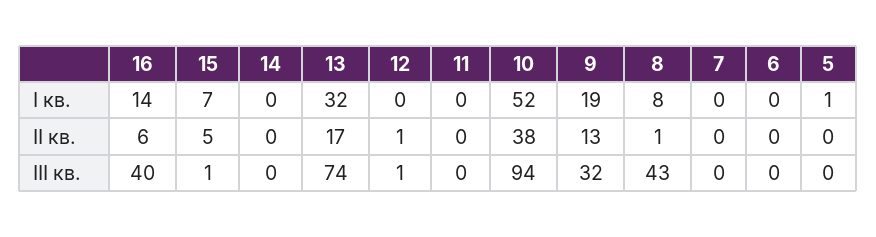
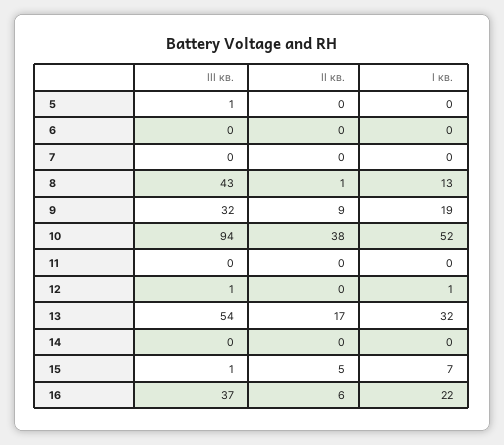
  {
    "16": {
-     "I кв.": 14,
+     "I кв.": 22,
      "II кв.": 6,
-     "III кв.": 40
+     "III кв.": 37
    },
    "15": {
      "I кв.": 7,
      "II кв.": 5,
      "III кв.": 1
    },
    "14": {
      "I кв.": 0,
      "II кв.": 0,
      "III кв.": 0
    },
    "13": {
      "I кв.": 32,
      "II кв.": 17,
-     "III кв.": 74
+     "III кв.": 54
    },
    "12": {
-     "I кв.": 0,
+     "I кв.": 1,
-     "II кв.": 1,
+     "II кв.": 0,
      "III кв.": 1
    },
    "11": {
      "I кв.": 0,
      "II кв.": 0,
      "III кв.": 0
    },
    "10": {
      "I кв.": 52,
      "II кв.": 38,
      "III кв.": 94
    },
    "9": {
      "I кв.": 19,
-     "II кв.": 13,
+     "II кв.": 9,
      "III кв.": 32
    },
    "8": {
-     "I кв.": 8,
+     "I кв.": 13,
      "II кв.": 1,
      "III кв.": 43
    },
    "7": {
      "I кв.": 0,
      "II кв.": 0,
      "III кв.": 0
    },
    "6": {
      "I кв.": 0,
      "II кв.": 0,
      "III кв.": 0
    },
    "5": {
-     "I кв.": 1,
+     "I кв.": 0,
      "II кв.": 0,
-     "III кв.": 0
+     "III кв.": 1
    }
  }

